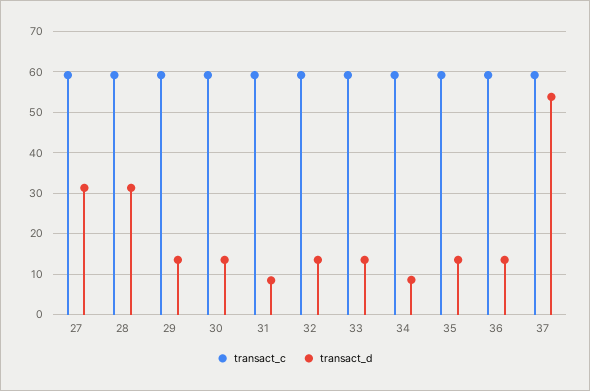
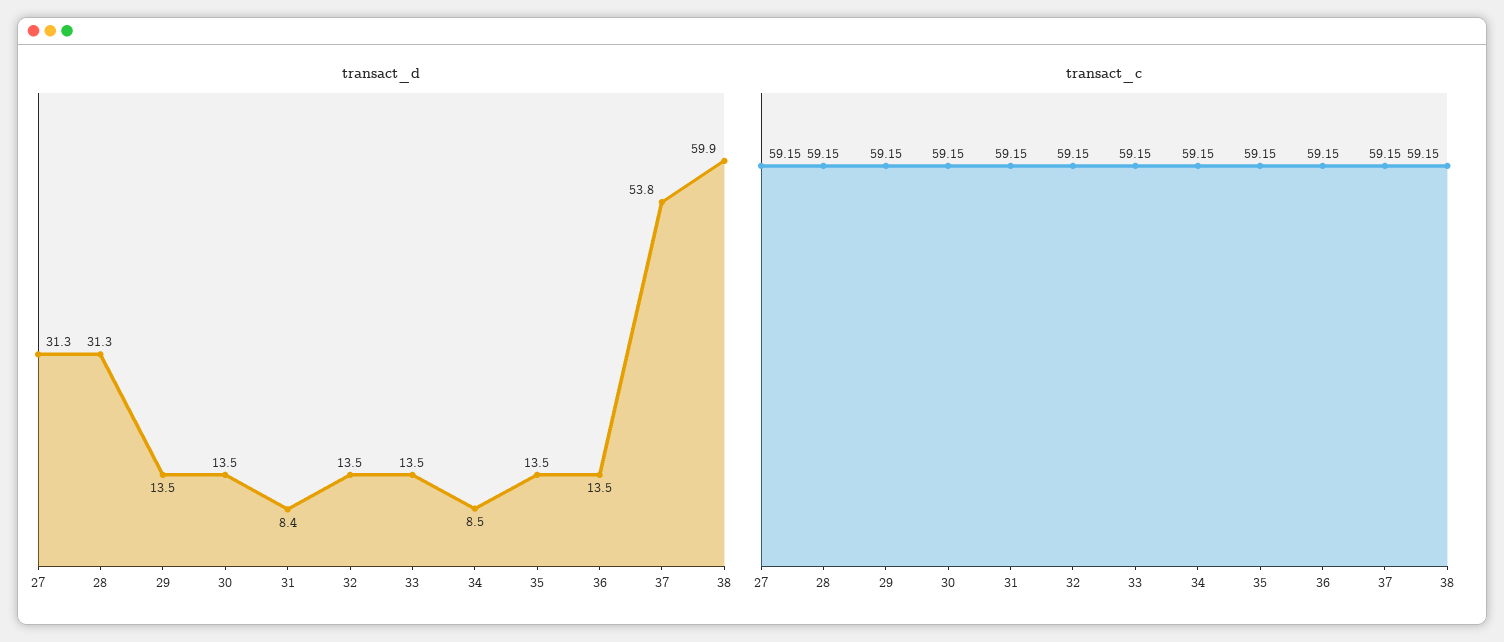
  {
    "transact_c": {
      "27": 59.15,
      "28": 59.15,
      "29": 59.15,
      "30": 59.15,
      "31": 59.15,
      "32": 59.15,
      "33": 59.15,
      "34": 59.15,
      "35": 59.15,
      "36": 59.15,
-     "37": 59.15
+     "37": 59.15,
+     "38": 59.15
    },
    "transact_d": {
      "27": 31.3,
      "28": 31.3,
      "29": 13.5,
      "30": 13.5,
      "31": 8.4,
      "32": 13.5,
      "33": 13.5,
      "34": 8.5,
      "35": 13.5,
      "36": 13.5,
-     "37": 53.8
+     "37": 53.8,
+     "38": 59.9
    }
  }

